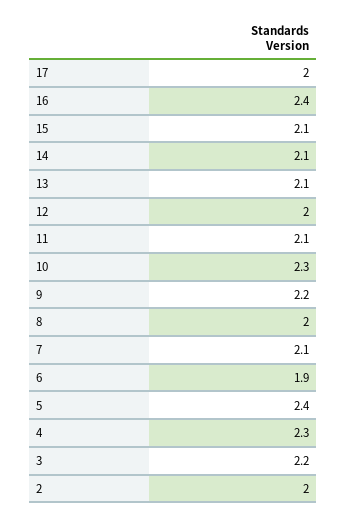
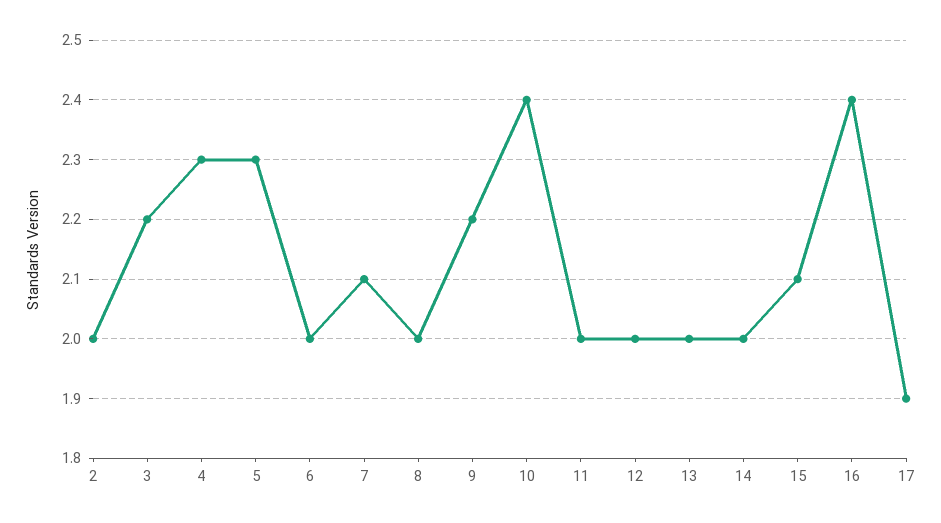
  {
-   "17": 2,
+   "17": 1.9,
    "16": 2.4,
    "15": 2.1,
-   "14": 2.1,
+   "14": 2,
-   "13": 2.1,
+   "13": 2,
    "12": 2,
-   "11": 2.1,
+   "11": 2,
-   "10": 2.3,
+   "10": 2.4,
    "9": 2.2,
    "8": 2,
    "7": 2.1,
-   "6": 1.9,
+   "6": 2,
-   "5": 2.4,
+   "5": 2.3,
    "4": 2.3,
    "3": 2.2,
    "2": 2
  }

